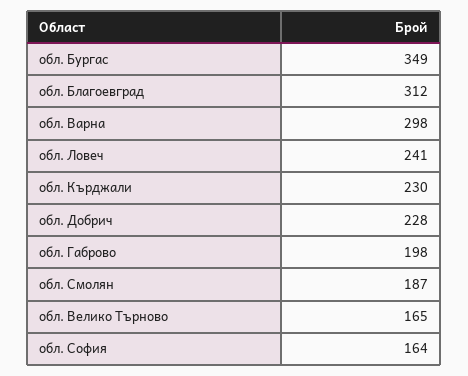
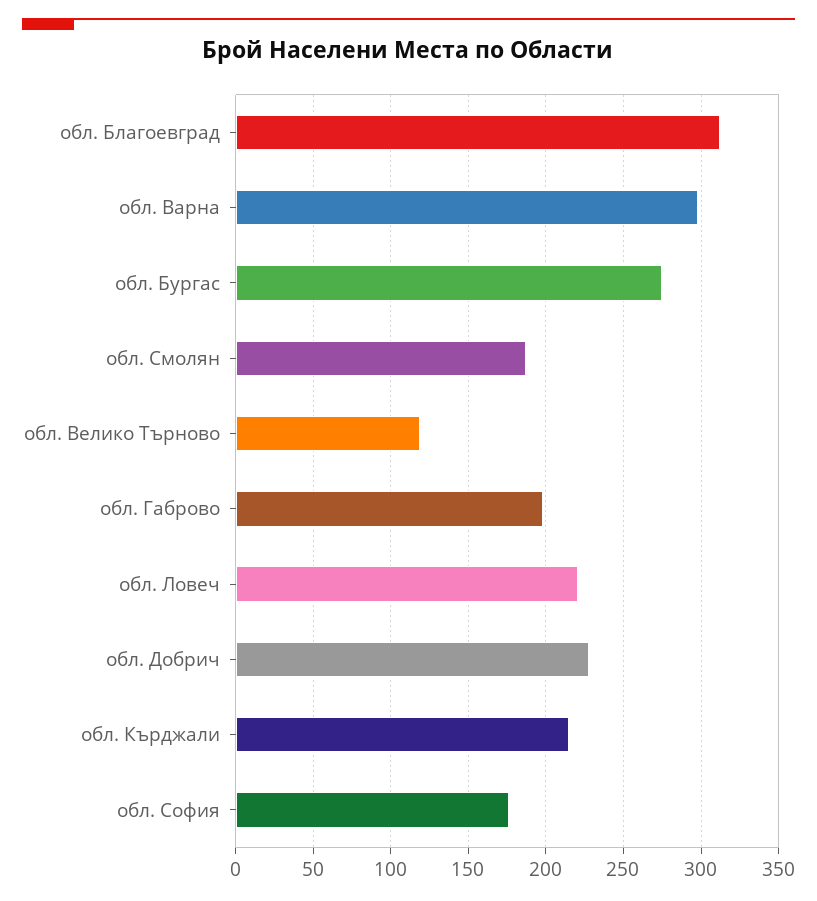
  {
-   "обл. Бургас": 349,
+   "обл. Бургас": 275,
    "обл. Благоевград": 312,
    "обл. Варна": 298,
-   "обл. Ловеч": 241,
+   "обл. Ловеч": 220,
-   "обл. Кърджали": 230,
+   "обл. Кърджали": 215,
    "обл. Добрич": 228,
    "обл. Габрово": 198,
    "обл. Смолян": 187,
-   "обл. Велико Търново": 165,
+   "обл. Велико Търново": 120,
-   "обл. София": 164
+   "обл. София": 175
  }

